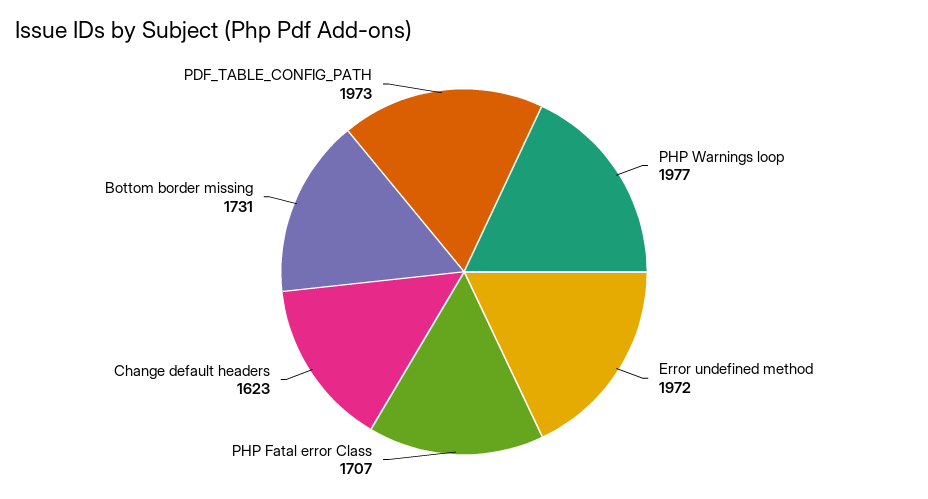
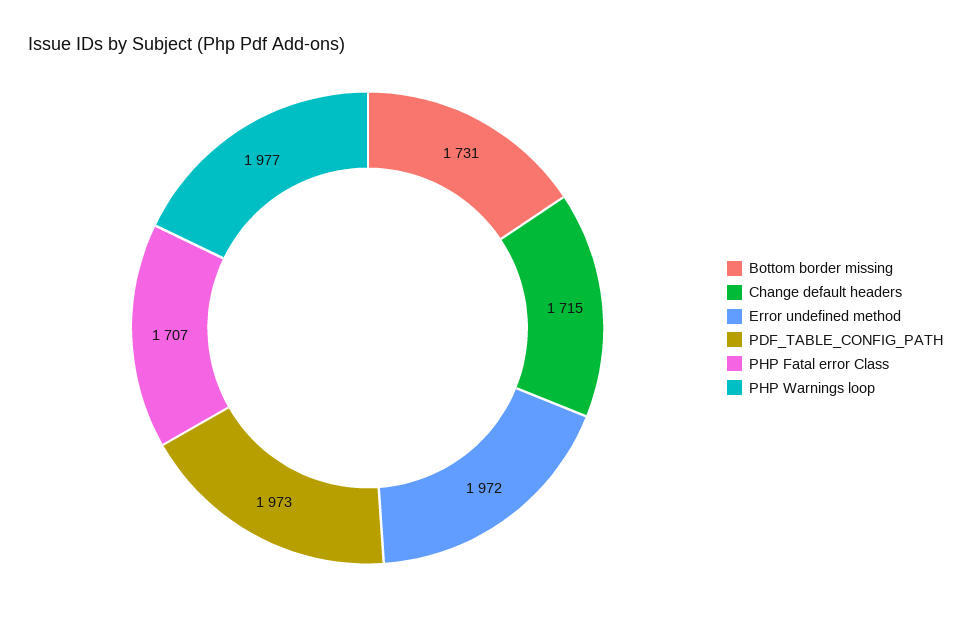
  {
    "PHP Warnings loop": 1977,
    "Error undefined method": 1972,
    "PHP Fatal error Class": 1707,
-   "Change default headers": 1623,
+   "Change default headers": 1715,
    "Bottom border missing": 1731,
    "PDF_TABLE_CONFIG_PATH": 1973
  }

